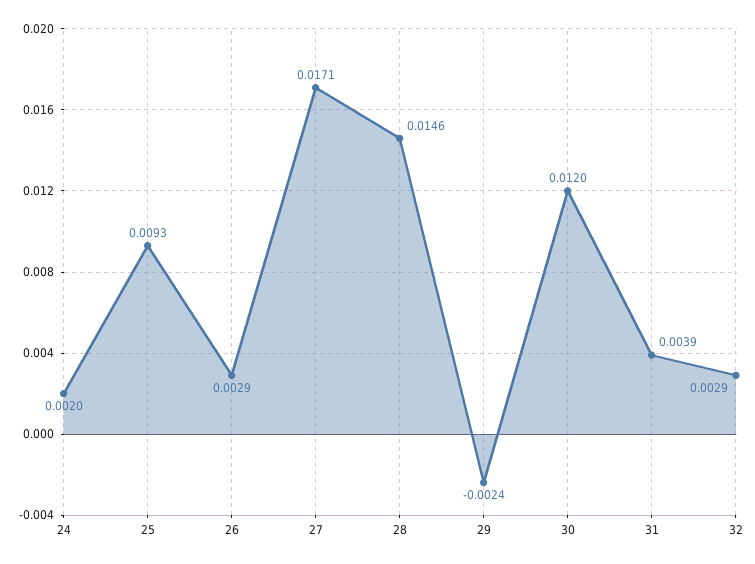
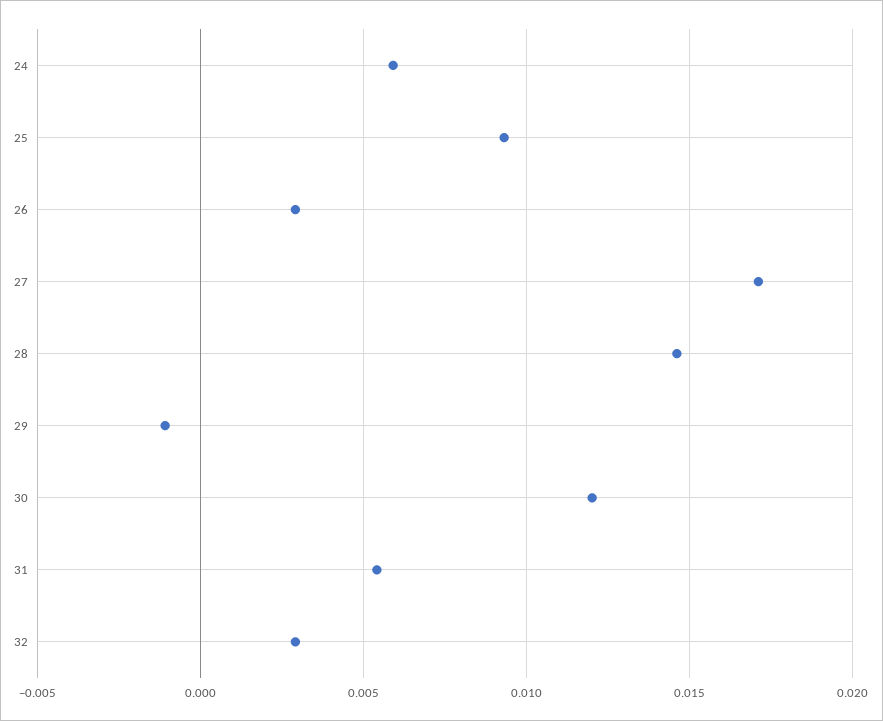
  {
-   "24": 0.002,
+   "24": 0.006,
    "25": 0.0093,
    "26": 0.0029,
    "27": 0.0171,
    "28": 0.0146,
-   "29": -0.0024,
+   "29": -0.001,
    "30": 0.012,
-   "31": 0.0039,
+   "31": 0.0055,
    "32": 0.0029
  }

